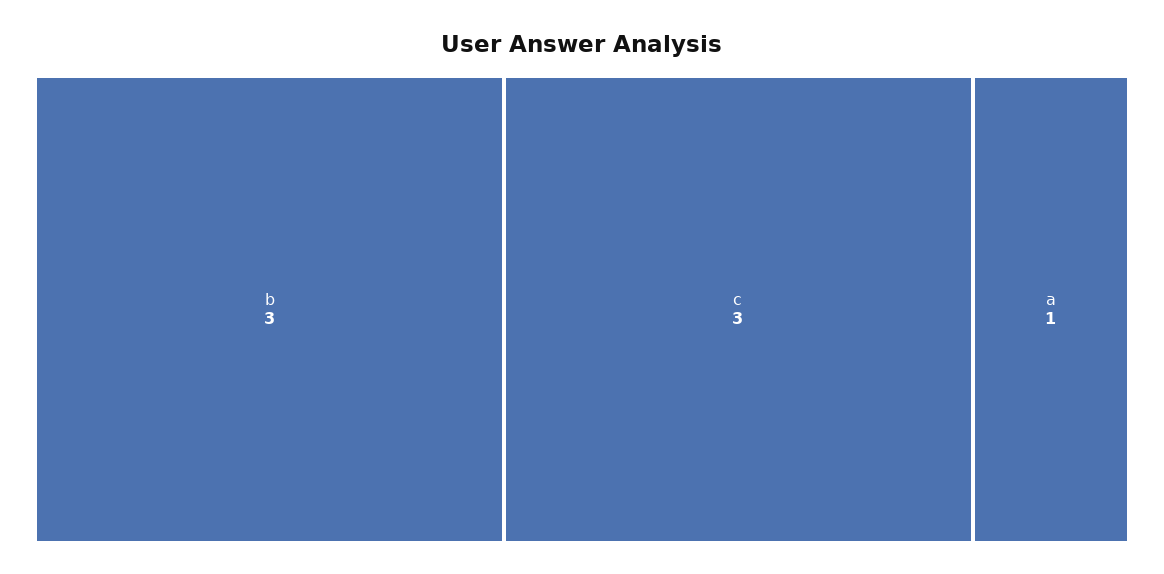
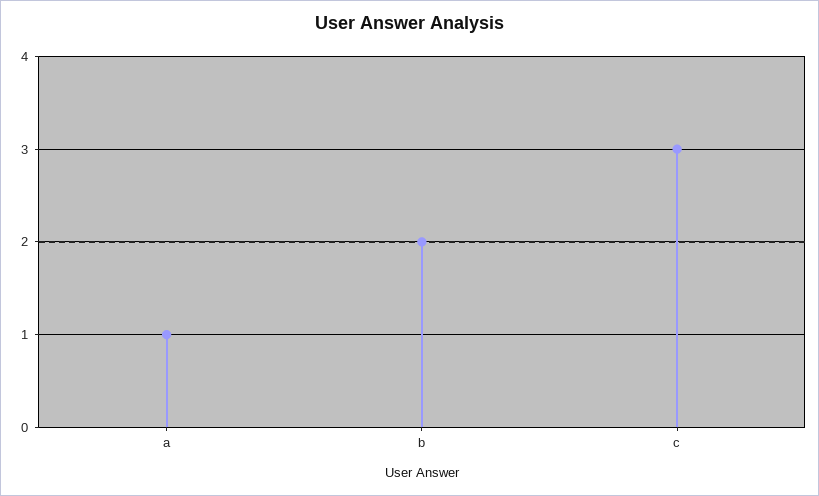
  {
-   "b": 3,
+   "b": 2,
    "c": 3,
    "a": 1
  }

